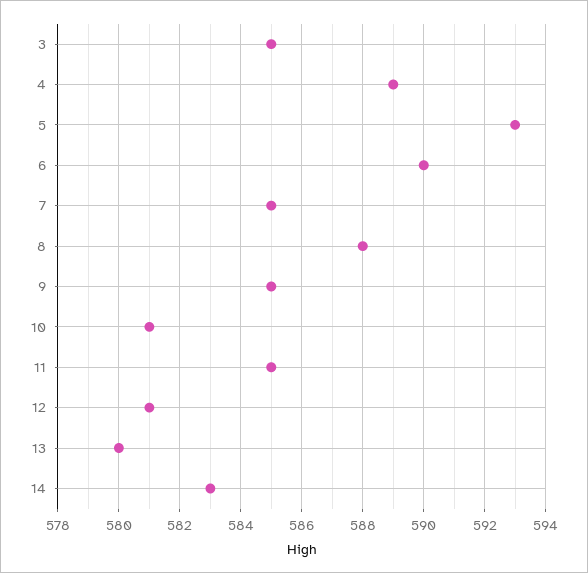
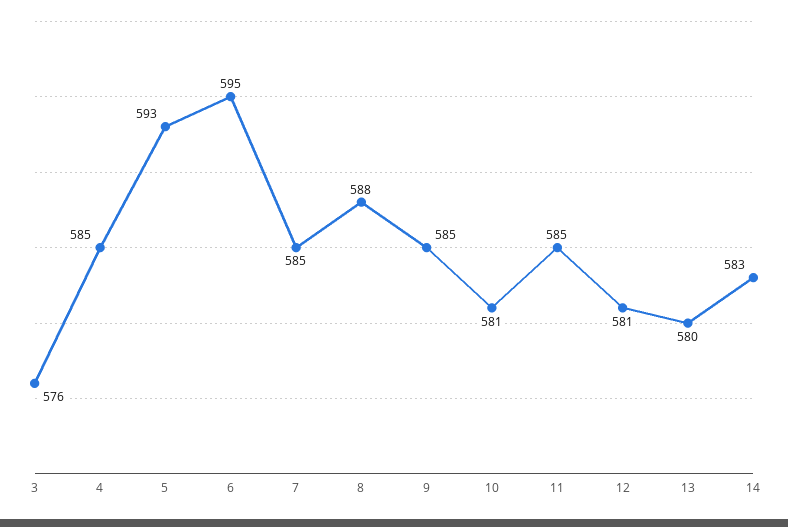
  {
-   "3": 585,
+   "3": 576,
-   "4": 589,
+   "4": 585,
    "5": 593,
-   "6": 590,
+   "6": 595,
    "7": 585,
    "8": 588,
    "9": 585,
    "10": 581,
    "11": 585,
    "12": 581,
    "13": 580,
    "14": 583
  }

